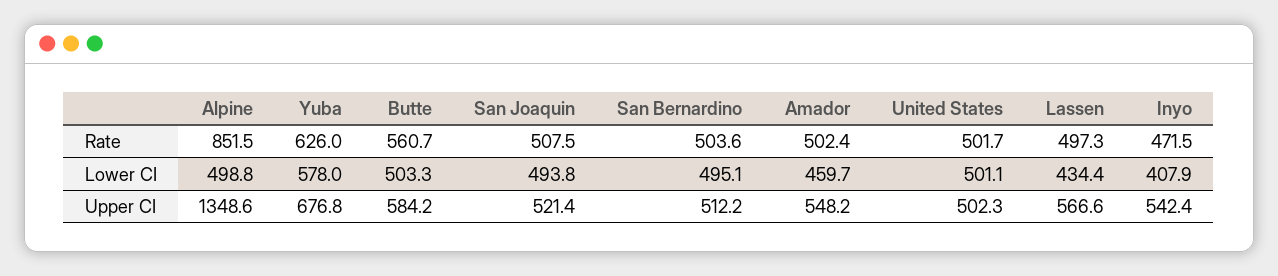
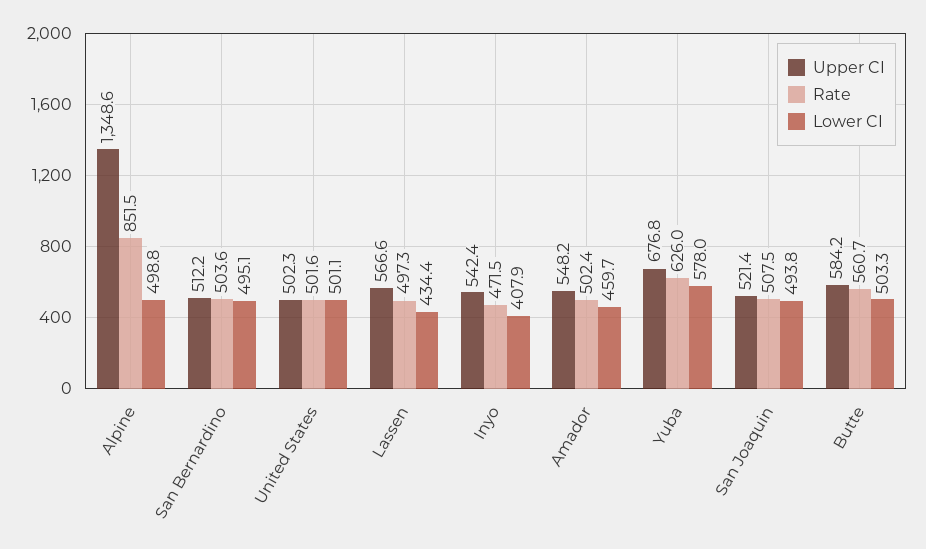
  {
    "Rate": {
      "Alpine": 851.5,
      "Yuba": 626,
      "Butte": 560.7,
      "San Joaquin": 507.5,
      "San Bernardino": 503.6,
      "Amador": 502.4,
-     "United States": 501.7,
+     "United States": 501.6,
      "Lassen": 497.3,
      "Inyo": 471.5
    },
    "Lower CI": {
      "Alpine": 498.8,
      "Yuba": 578,
      "Butte": 503.3,
      "San Joaquin": 493.8,
      "San Bernardino": 495.1,
      "Amador": 459.7,
      "United States": 501.1,
      "Lassen": 434.4,
      "Inyo": 407.9
    },
    "Upper CI": {
      "Alpine": 1348.6,
      "Yuba": 676.8,
      "Butte": 584.2,
      "San Joaquin": 521.4,
      "San Bernardino": 512.2,
      "Amador": 548.2,
      "United States": 502.3,
      "Lassen": 566.6,
      "Inyo": 542.4
    }
  }

